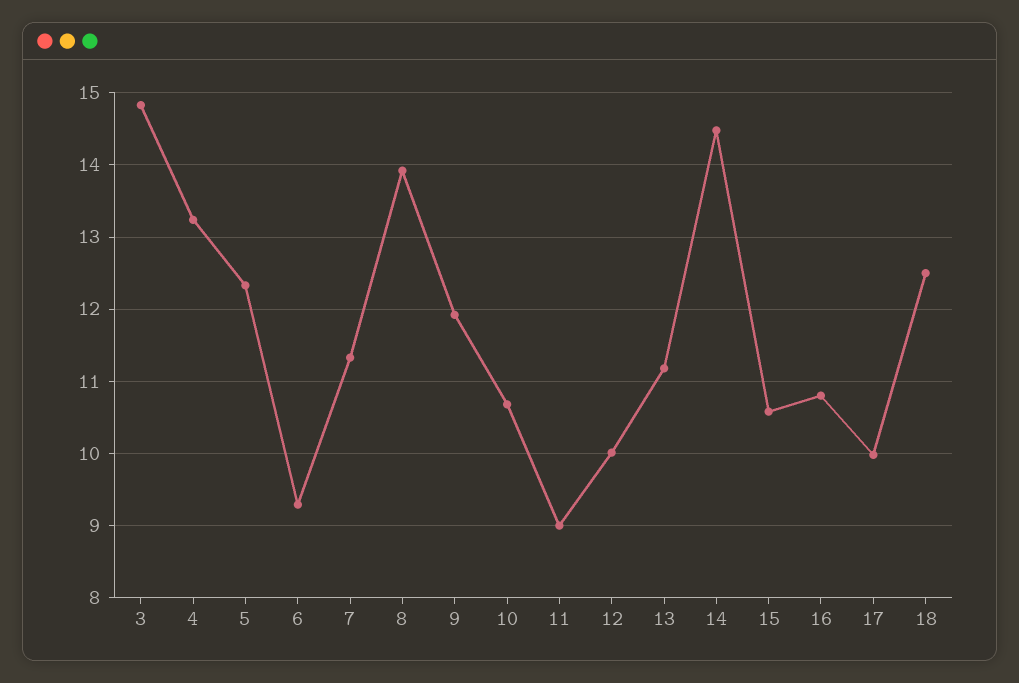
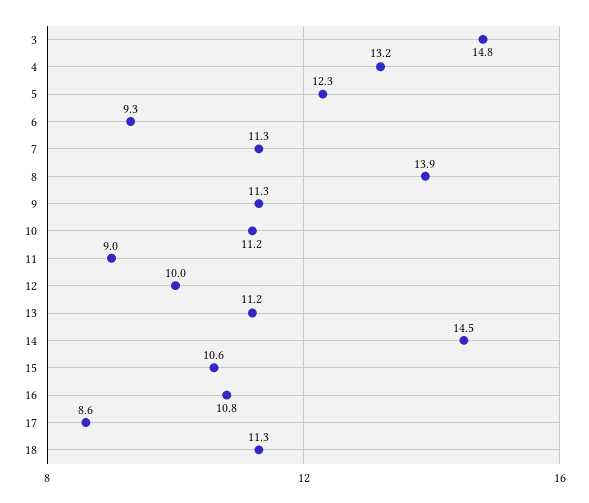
  {
    "3": 14.8,
    "4": 13.2,
    "5": 12.3,
    "6": 9.3,
    "7": 11.3,
    "8": 13.9,
-   "9": 11.9,
+   "9": 11.3,
-   "10": 10.7,
+   "10": 11.2,
    "11": 9,
    "12": 10,
    "13": 11.2,
    "14": 14.5,
    "15": 10.6,
    "16": 10.8,
-   "17": 10,
+   "17": 8.6,
-   "18": 12.5
+   "18": 11.3
  }

